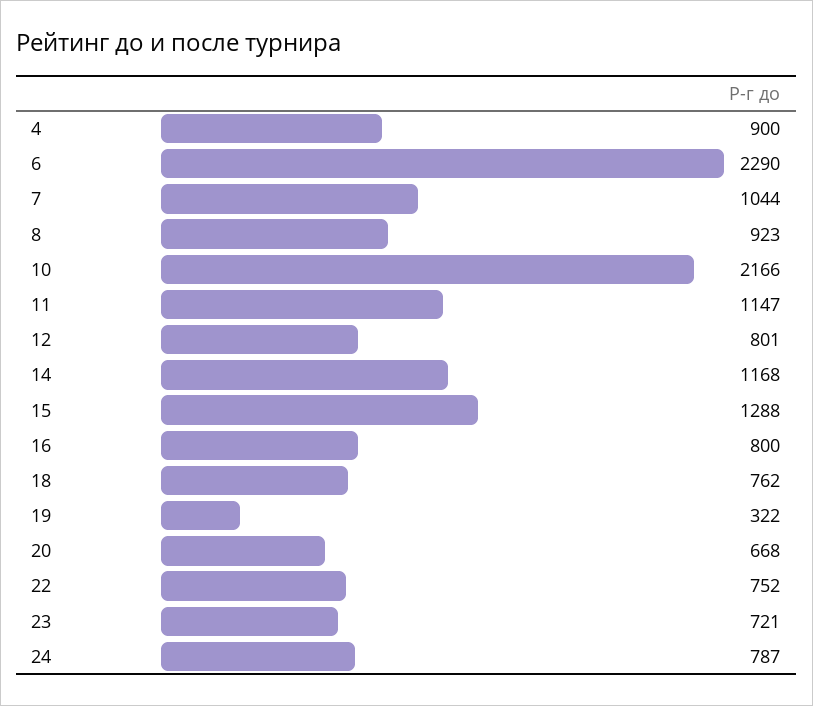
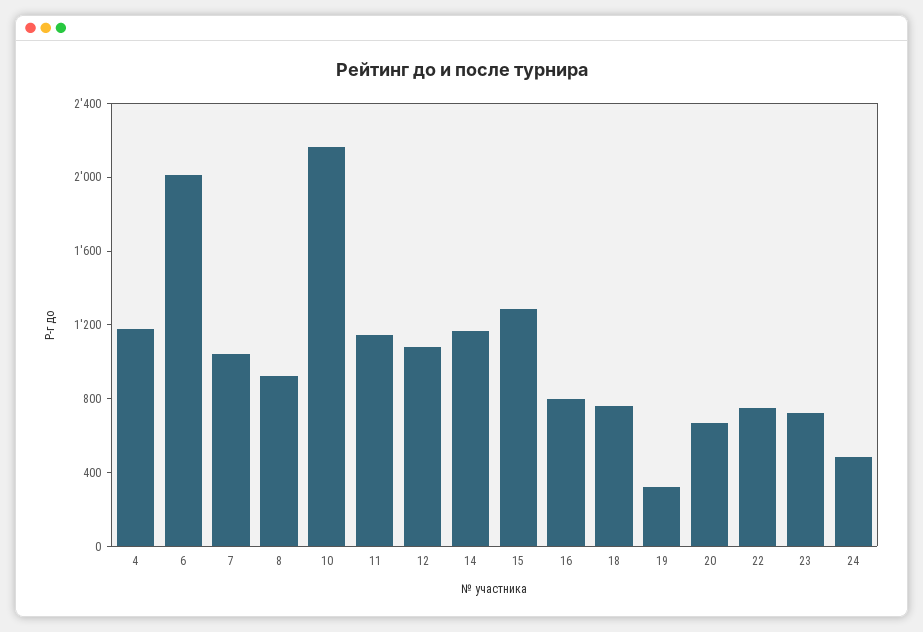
  {
-   "4": 900,
+   "4": 1200,
-   "6": 2290,
+   "6": 2000,
    "7": 1044,
    "8": 923,
    "10": 2166,
    "11": 1147,
-   "12": 801,
+   "12": 1100,
    "14": 1168,
    "15": 1288,
    "16": 800,
    "18": 762,
    "19": 322,
    "20": 668,
    "22": 752,
    "23": 721,
-   "24": 787
+   "24": 500
  }

